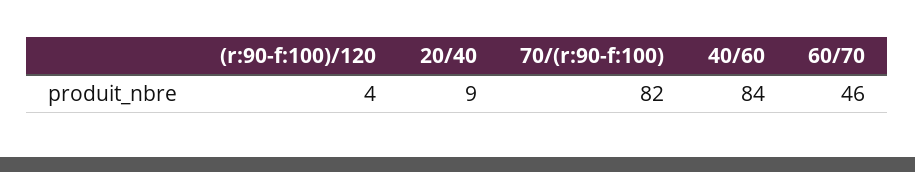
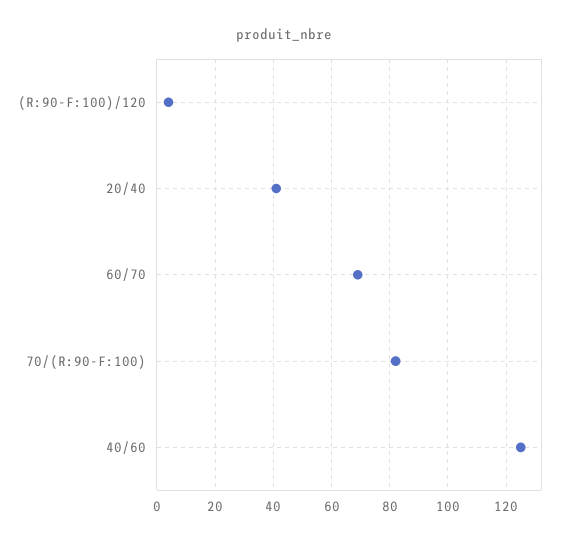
  {
    "(r:90-f:100)/120": 4,
-   "20/40": 9,
+   "20/40": 40,
    "70/(r:90-f:100)": 82,
-   "40/60": 84,
+   "40/60": 125,
-   "60/70": 46
+   "60/70": 70
  }

